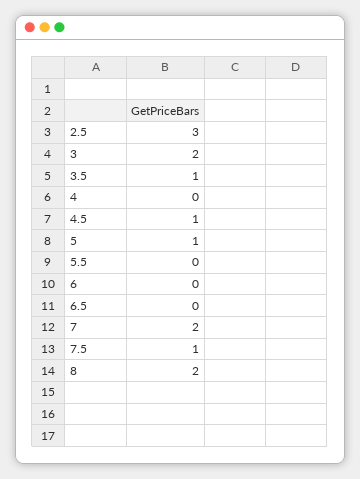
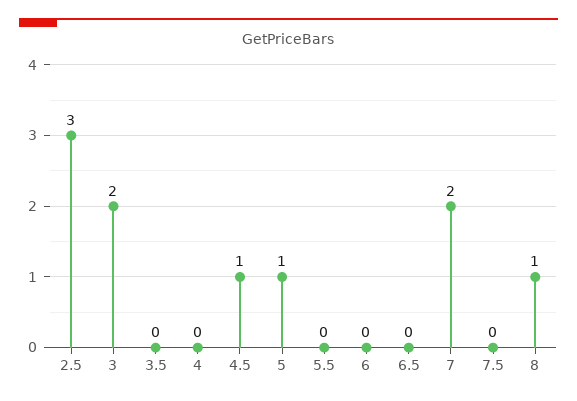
  {
    "2.5": 3,
    "3": 2,
-   "3.5": 1,
+   "3.5": 0,
    "4": 0,
    "4.5": 1,
    "5": 1,
    "5.5": 0,
    "6": 0,
    "6.5": 0,
    "7": 2,
-   "7.5": 1,
+   "7.5": 0,
-   "8": 2
+   "8": 1
  }

